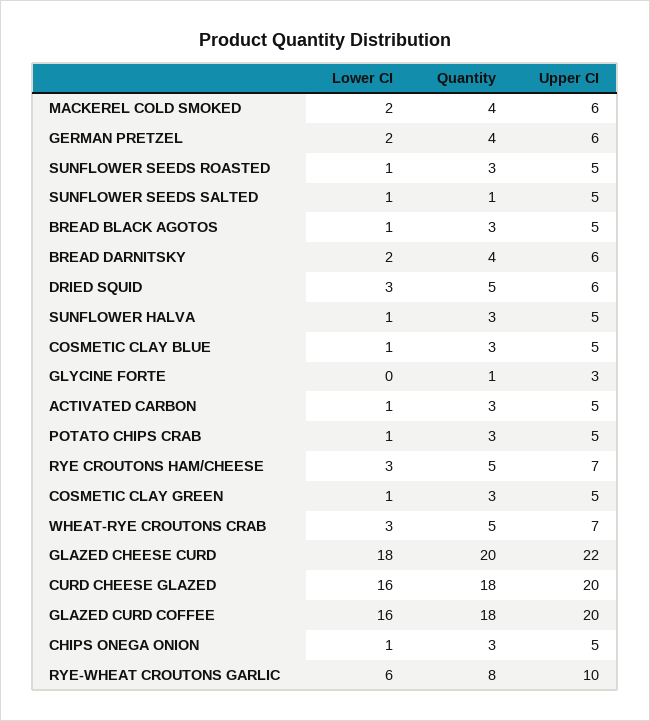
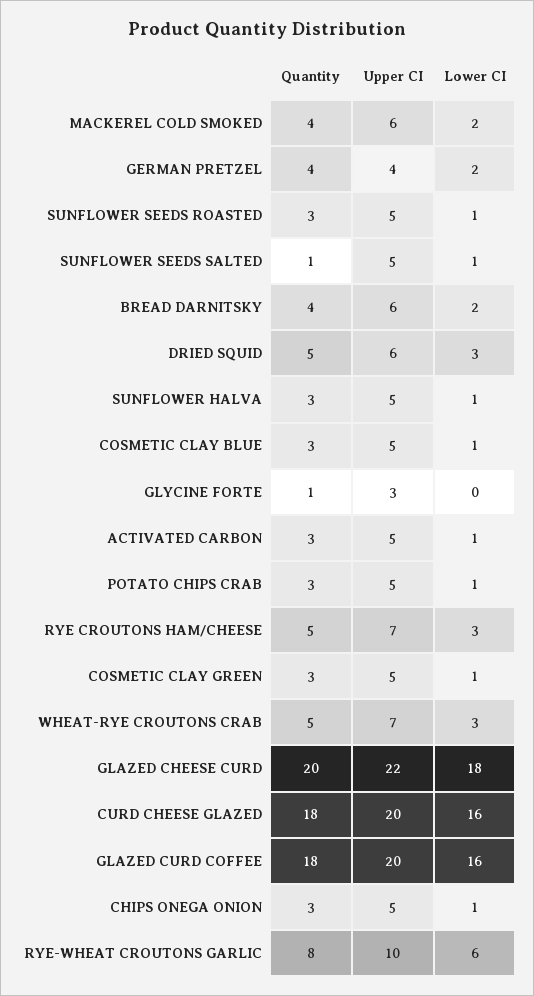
  {
    "Lower CI": {
      "MACKEREL COLD SMOKED": 2,
      "GERMAN PRETZEL": 2,
      "SUNFLOWER SEEDS ROASTED": 1,
      "SUNFLOWER SEEDS SALTED": 1,
-     "BREAD BLACK AGOTOS": 1,
      "BREAD DARNITSKY": 2,
      "DRIED SQUID": 3,
      "SUNFLOWER HALVA": 1,
      "COSMETIC CLAY BLUE": 1,
      "GLYCINE FORTE": 0,
      "ACTIVATED CARBON": 1,
      "POTATO CHIPS CRAB": 1,
      "RYE CROUTONS HAM/CHEESE": 3,
      "COSMETIC CLAY GREEN": 1,
      "WHEAT-RYE CROUTONS CRAB": 3,
      "GLAZED CHEESE CURD": 18,
      "CURD CHEESE GLAZED": 16,
      "GLAZED CURD COFFEE": 16,
      "CHIPS ONEGA ONION": 1,
      "RYE-WHEAT CROUTONS GARLIC": 6
    },
    "Quantity": {
      "MACKEREL COLD SMOKED": 4,
      "GERMAN PRETZEL": 4,
      "SUNFLOWER SEEDS ROASTED": 3,
      "SUNFLOWER SEEDS SALTED": 1,
-     "BREAD BLACK AGOTOS": 3,
      "BREAD DARNITSKY": 4,
      "DRIED SQUID": 5,
      "SUNFLOWER HALVA": 3,
      "COSMETIC CLAY BLUE": 3,
      "GLYCINE FORTE": 1,
      "ACTIVATED CARBON": 3,
      "POTATO CHIPS CRAB": 3,
      "RYE CROUTONS HAM/CHEESE": 5,
      "COSMETIC CLAY GREEN": 3,
      "WHEAT-RYE CROUTONS CRAB": 5,
      "GLAZED CHEESE CURD": 20,
      "CURD CHEESE GLAZED": 18,
      "GLAZED CURD COFFEE": 18,
      "CHIPS ONEGA ONION": 3,
      "RYE-WHEAT CROUTONS GARLIC": 8
    },
    "Upper CI": {
      "MACKEREL COLD SMOKED": 6,
-     "GERMAN PRETZEL": 6,
+     "GERMAN PRETZEL": 4,
      "SUNFLOWER SEEDS ROASTED": 5,
      "SUNFLOWER SEEDS SALTED": 5,
-     "BREAD BLACK AGOTOS": 5,
      "BREAD DARNITSKY": 6,
      "DRIED SQUID": 6,
      "SUNFLOWER HALVA": 5,
      "COSMETIC CLAY BLUE": 5,
      "GLYCINE FORTE": 3,
      "ACTIVATED CARBON": 5,
      "POTATO CHIPS CRAB": 5,
      "RYE CROUTONS HAM/CHEESE": 7,
      "COSMETIC CLAY GREEN": 5,
      "WHEAT-RYE CROUTONS CRAB": 7,
      "GLAZED CHEESE CURD": 22,
      "CURD CHEESE GLAZED": 20,
      "GLAZED CURD COFFEE": 20,
      "CHIPS ONEGA ONION": 5,
      "RYE-WHEAT CROUTONS GARLIC": 10
    }
  }

